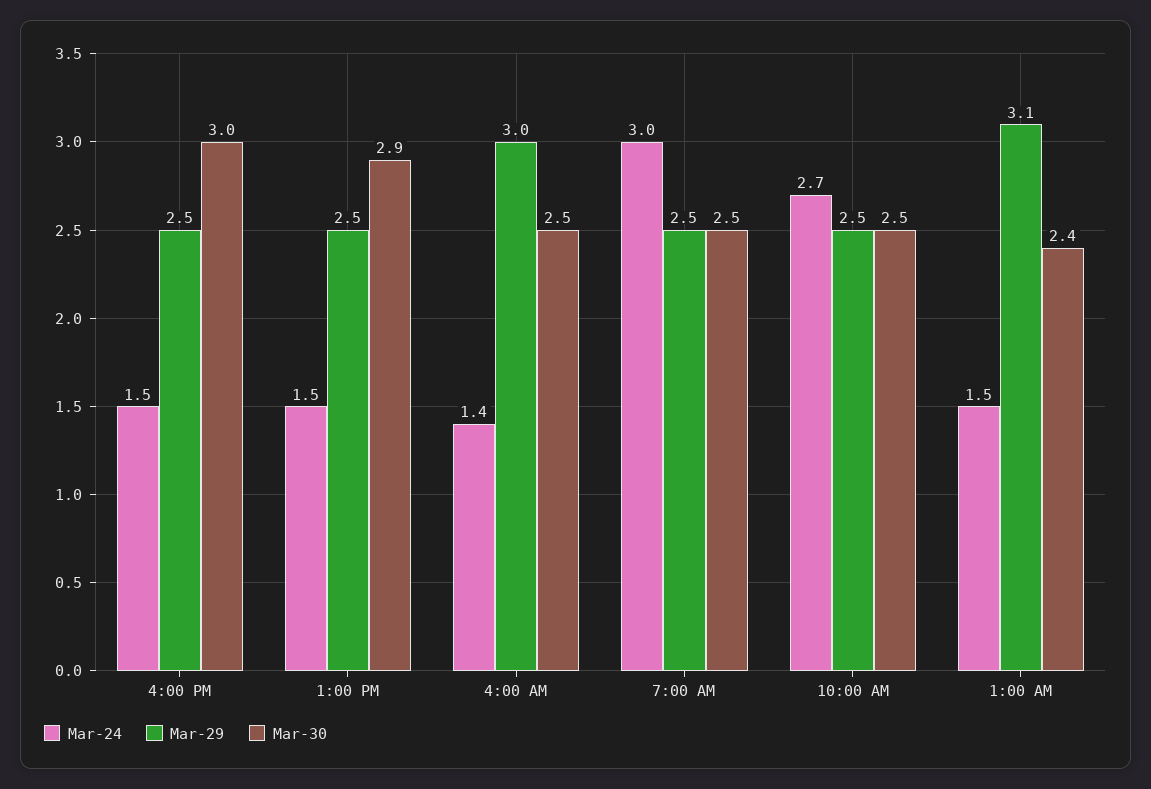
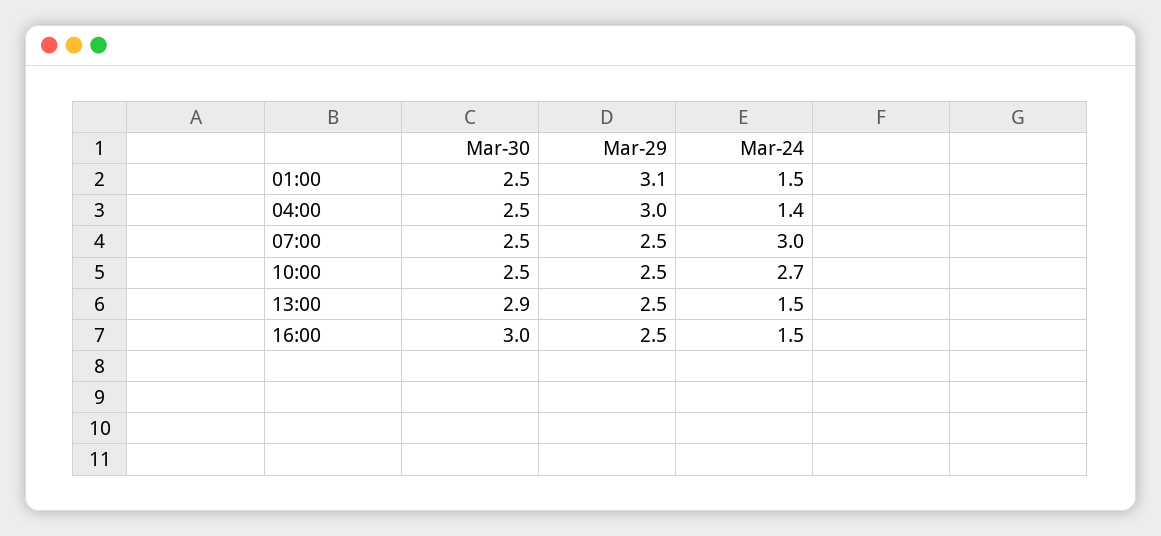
  {
    "Mar-24": {
      "4:00 PM": 1.5,
      "1:00 PM": 1.5,
      "4:00 AM": 1.4,
      "7:00 AM": 3,
      "10:00 AM": 2.7,
      "1:00 AM": 1.5
    },
    "Mar-29": {
      "4:00 PM": 2.5,
      "1:00 PM": 2.5,
      "4:00 AM": 3,
      "7:00 AM": 2.5,
      "10:00 AM": 2.5,
      "1:00 AM": 3.1
    },
    "Mar-30": {
      "4:00 PM": 3,
      "1:00 PM": 2.9,
      "4:00 AM": 2.5,
      "7:00 AM": 2.5,
      "10:00 AM": 2.5,
-     "1:00 AM": 2.4
+     "1:00 AM": 2.5
    }
  }

